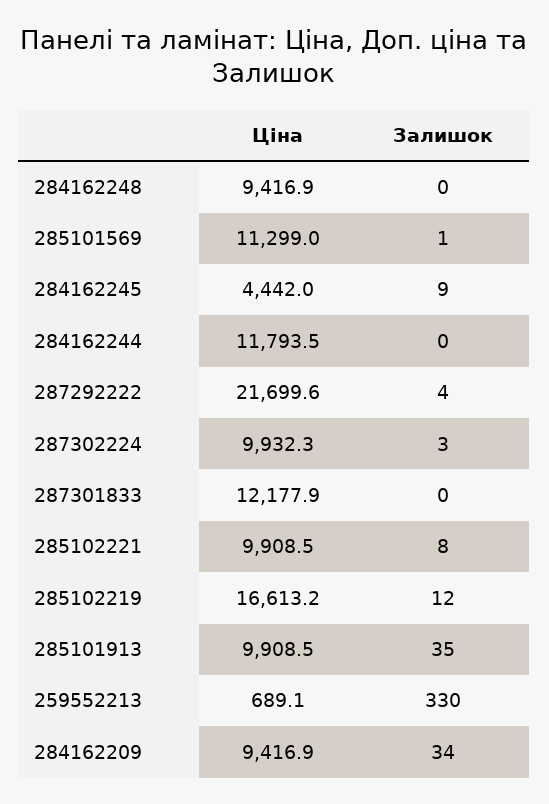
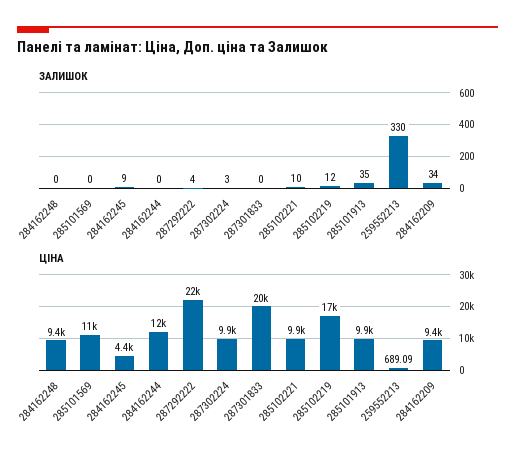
  {
    "Ціна": {
      "284162248": 9416.9,
      "285101569": 11299,
      "284162245": 4442,
      "284162244": 11793.5,
      "287292222": 21699.6,
      "287302224": 9932.3,
-     "287301833": 12177.9,
+     "287301833": 20000,
      "285102221": 9908.5,
      "285102219": 16613.2,
      "285101913": 9908.5,
      "259552213": 689.09,
      "284162209": 9416.9
    },
    "Залишок": {
      "284162248": 0,
-     "285101569": 1,
+     "285101569": 0,
      "284162245": 9,
      "284162244": 0,
      "287292222": 4,
      "287302224": 3,
      "287301833": 0,
-     "285102221": 8,
+     "285102221": 10,
      "285102219": 12,
      "285101913": 35,
      "259552213": 330,
      "284162209": 34
    }
  }

